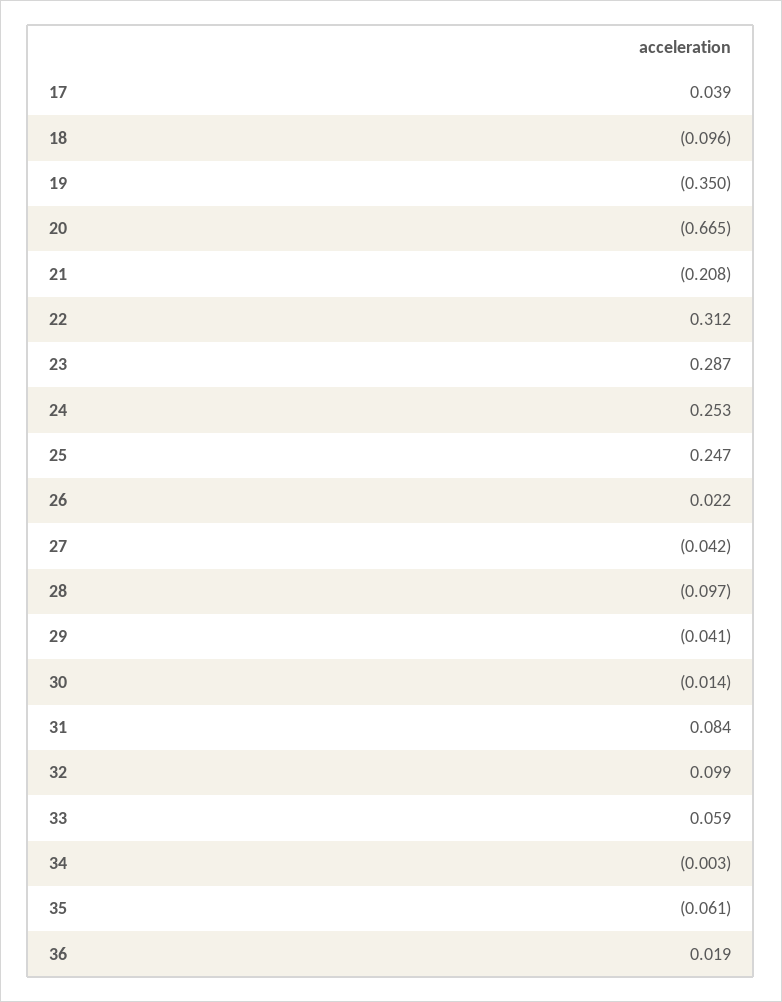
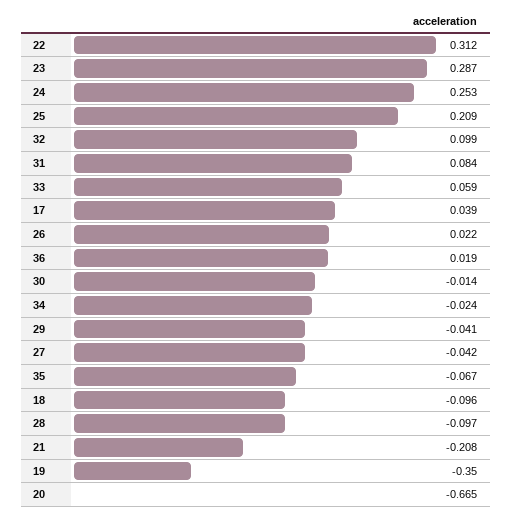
  {
    "17": 0.039,
    "18": -0.096,
    "19": -0.35,
    "20": -0.665,
    "21": -0.208,
    "22": 0.312,
    "23": 0.287,
    "24": 0.253,
-   "25": 0.247,
+   "25": 0.209,
    "26": 0.022,
    "27": -0.042,
    "28": -0.097,
    "29": -0.041,
    "30": -0.014,
    "31": 0.084,
    "32": 0.099,
    "33": 0.059,
-   "34": -0.003,
+   "34": -0.024,
-   "35": -0.061,
+   "35": -0.067,
    "36": 0.019
  }

